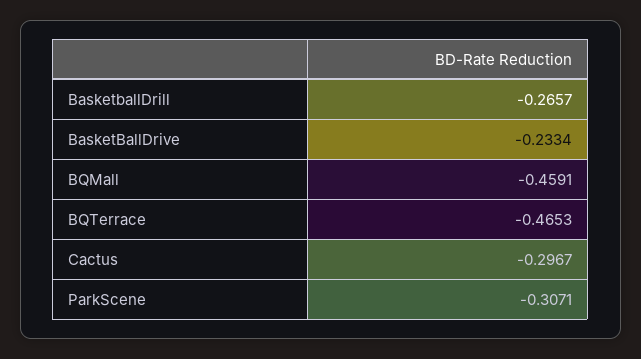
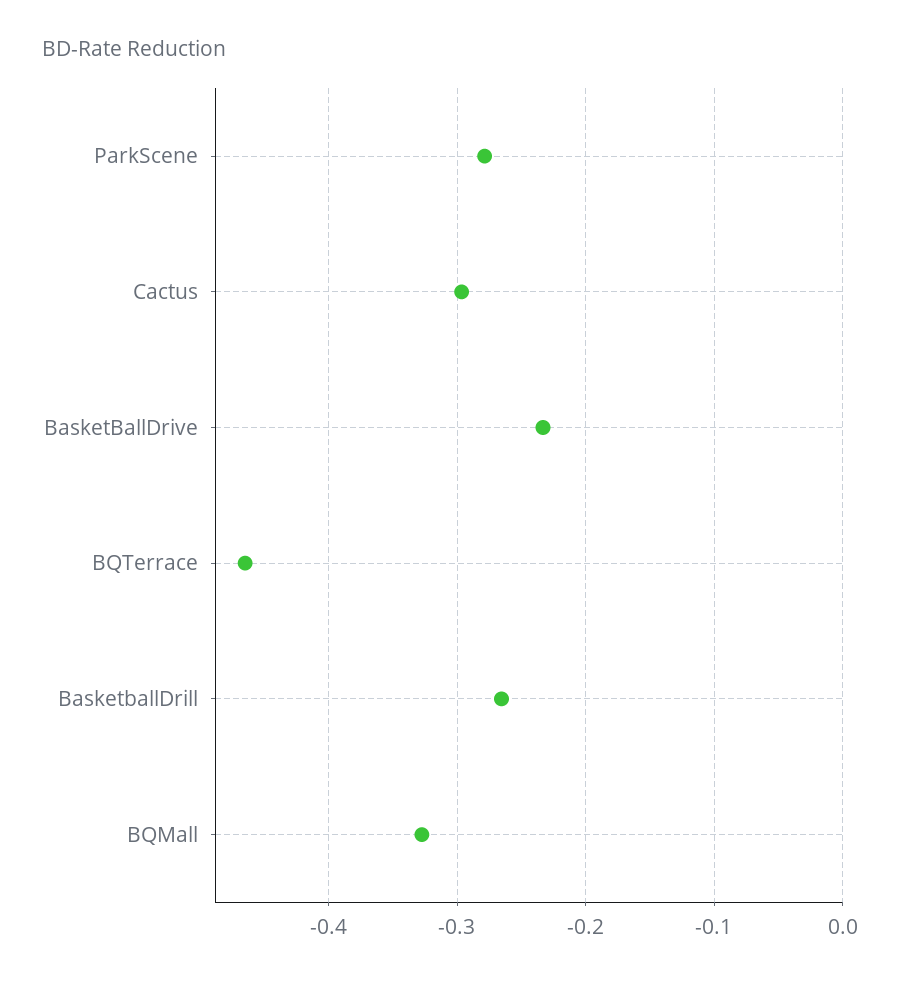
  {
    "BasketballDrill": -0.2657,
    "BasketBallDrive": -0.2334,
-   "BQMall": -0.4591,
+   "BQMall": -0.33,
    "BQTerrace": -0.4653,
    "Cactus": -0.2967,
-   "ParkScene": -0.3071
+   "ParkScene": -0.28
  }

